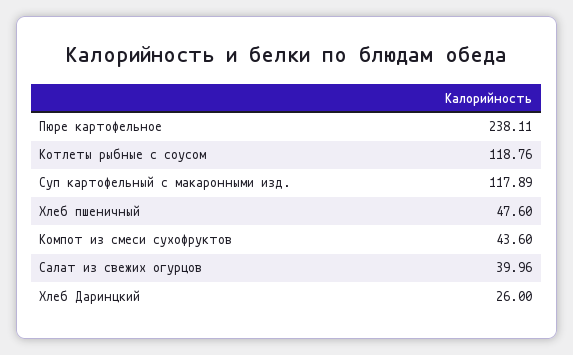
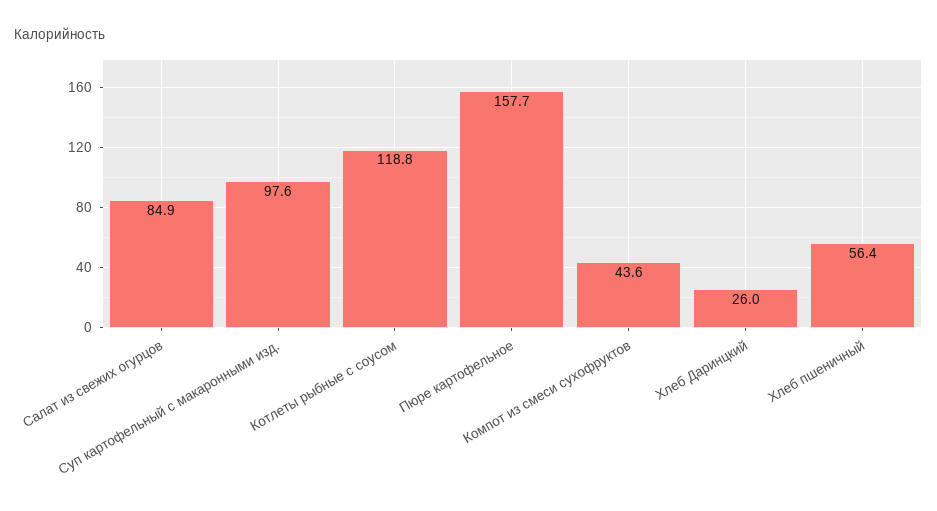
  {
-   "Пюре картофельное": 238.11,
+   "Пюре картофельное": 157.7,
    "Котлеты рыбные с соусом": 118.76,
-   "Суп картофельный с макаронными изд.": 117.89,
+   "Суп картофельный с макаронными изд.": 97.6,
-   "Хлеб пшеничный": 47.6,
+   "Хлеб пшеничный": 56.4,
    "Компот из смеси сухофруктов": 43.6,
-   "Салат из свежих огурцов": 39.96,
+   "Салат из свежих огурцов": 84.9,
    "Хлеб Даринцкий": 26
  }

